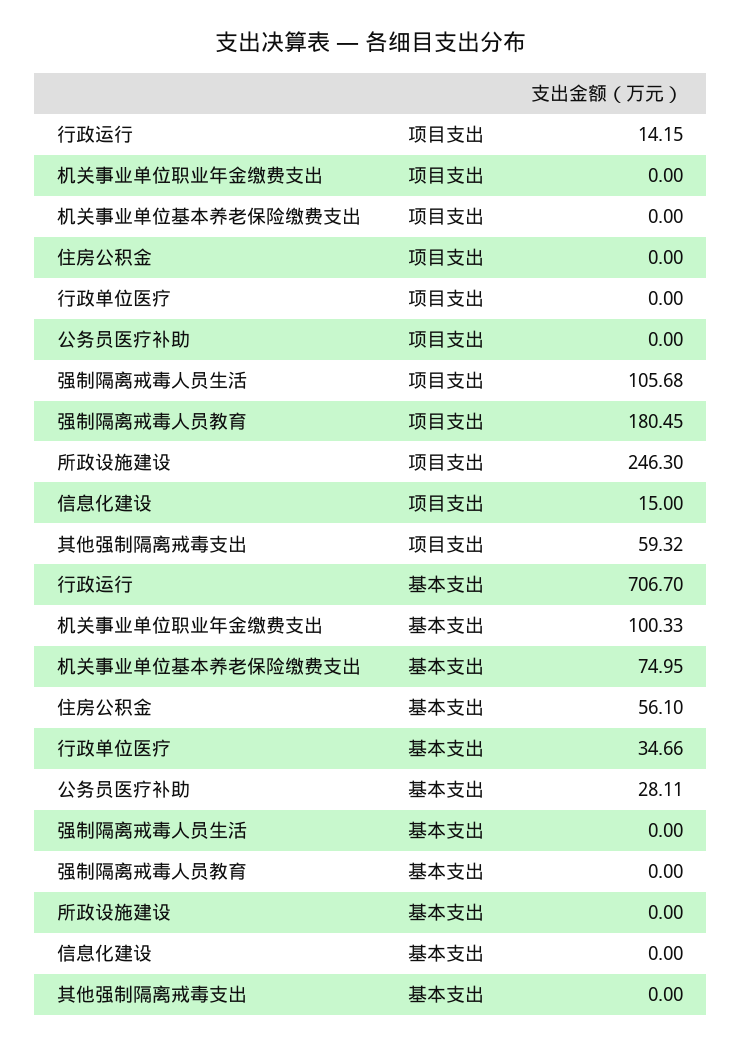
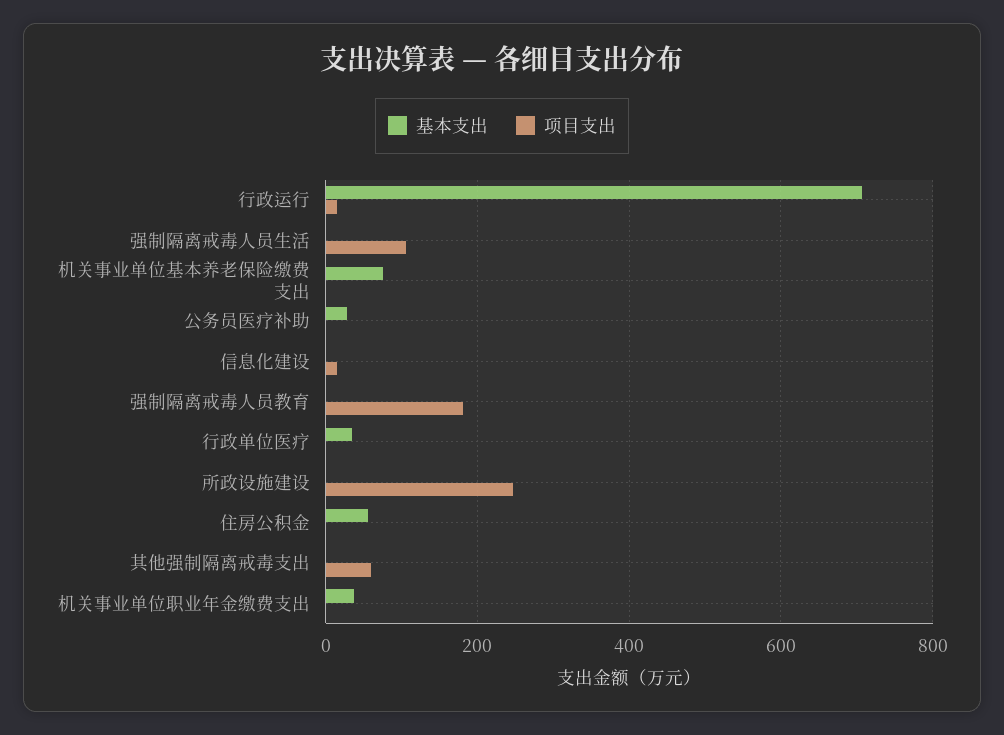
  {
    "项目支出": {
      "行政运行": 14.15,
      "机关事业单位职业年金缴费支出": 0,
      "机关事业单位基本养老保险缴费支出": 0,
      "住房公积金": 0,
      "行政单位医疗": 0,
      "公务员医疗补助": 0,
      "强制隔离戒毒人员生活": 105.68,
      "强制隔离戒毒人员教育": 180.45,
      "所政设施建设": 246.3,
      "信息化建设": 15,
      "其他强制隔离戒毒支出": 59.32
    },
    "基本支出": {
      "行政运行": 706.7,
-     "机关事业单位职业年金缴费支出": 100.33,
+     "机关事业单位职业年金缴费支出": 40,
      "机关事业单位基本养老保险缴费支出": 74.95,
      "住房公积金": 56.1,
      "行政单位医疗": 34.66,
      "公务员医疗补助": 28.11,
      "强制隔离戒毒人员生活": 0,
      "强制隔离戒毒人员教育": 0,
      "所政设施建设": 0,
      "信息化建设": 0,
      "其他强制隔离戒毒支出": 0
    }
  }

